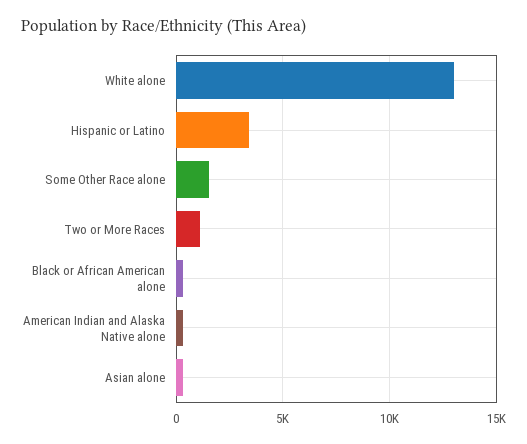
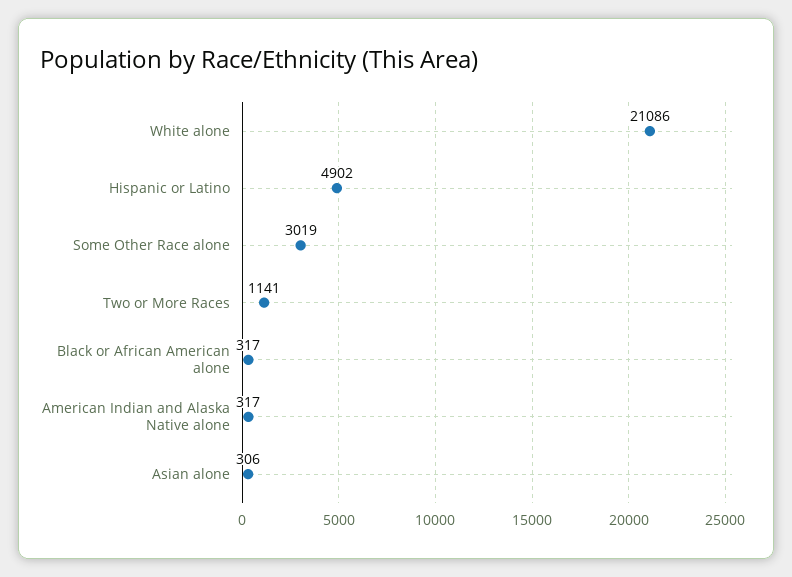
  {
-   "White alone": 13000,
+   "White alone": 21086,
-   "Hispanic or Latino": 3500,
+   "Hispanic or Latino": 4902,
-   "Some Other Race alone": 1500,
+   "Some Other Race alone": 3019,
    "Two or More Races": 1141,
    "Black or African American alone": 317,
    "American Indian and Alaska Native alone": 317,
    "Asian alone": 306
  }

